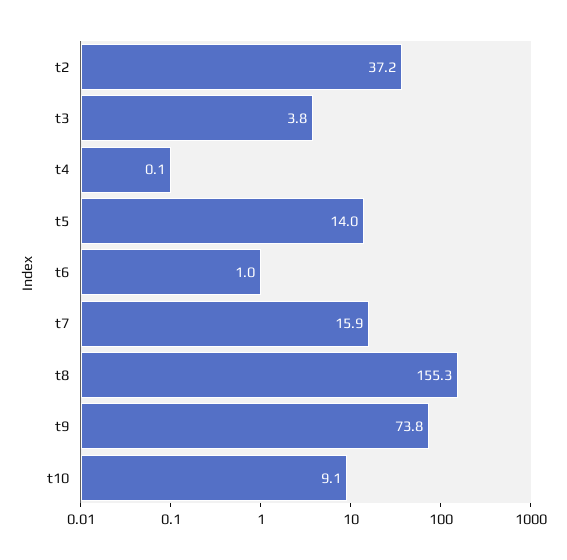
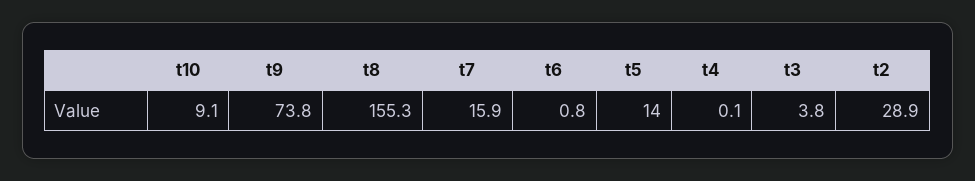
  {
-   "t2": 37.2,
+   "t2": 28.9,
    "t3": 3.8,
    "t4": 0.1,
    "t5": 14,
-   "t6": 1,
+   "t6": 0.8,
    "t7": 15.9,
    "t8": 155.3,
    "t9": 73.8,
    "t10": 9.1
  }

